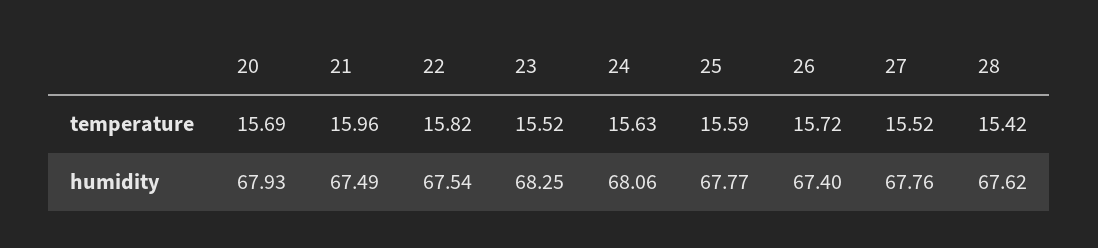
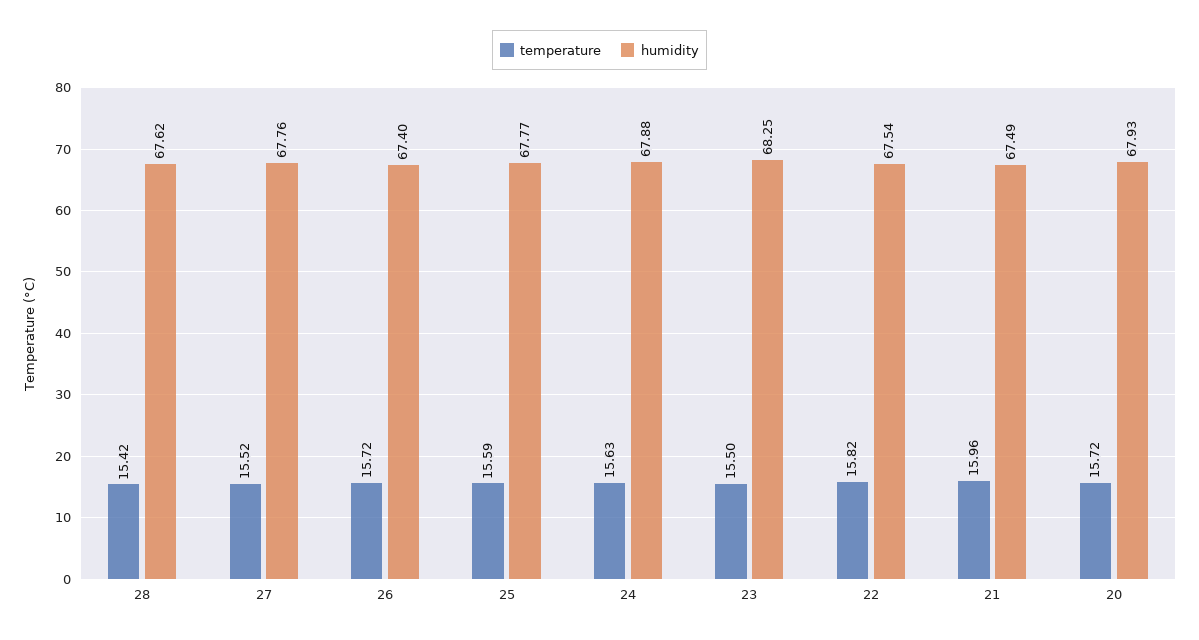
  {
    "temperature": {
-     "20": 15.69,
+     "20": 15.72,
      "21": 15.96,
      "22": 15.82,
-     "23": 15.52,
+     "23": 15.5,
      "24": 15.63,
      "25": 15.59,
      "26": 15.72,
      "27": 15.52,
      "28": 15.42
    },
    "humidity": {
      "20": 67.93,
      "21": 67.49,
      "22": 67.54,
      "23": 68.25,
-     "24": 68.06,
+     "24": 67.88,
      "25": 67.77,
      "26": 67.4,
      "27": 67.76,
      "28": 67.62
    }
  }

